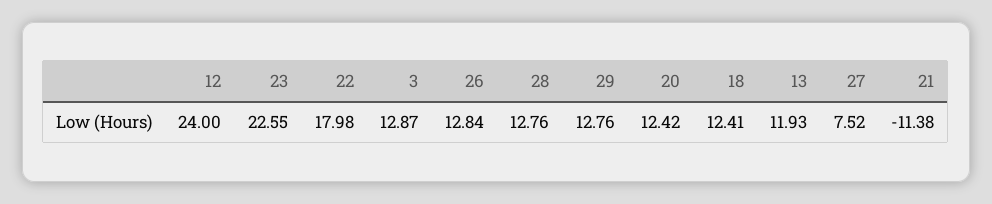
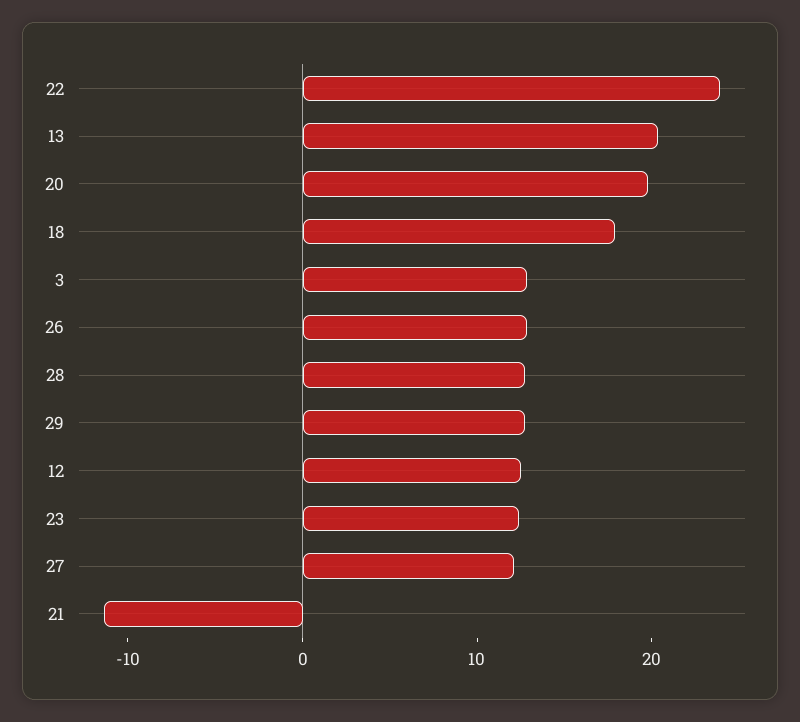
  {
-   "12": 24,
+   "12": 12,
-   "23": 22.55,
+   "23": 12,
-   "22": 17.98,
+   "22": 24,
    "3": 12.87,
    "26": 12.84,
    "28": 12.76,
    "29": 12.76,
-   "20": 12.42,
+   "20": 20,
-   "18": 12.41,
+   "18": 18,
-   "13": 11.93,
+   "13": 20,
-   "27": 7.52,
+   "27": 12,
    "21": -11.38
  }

